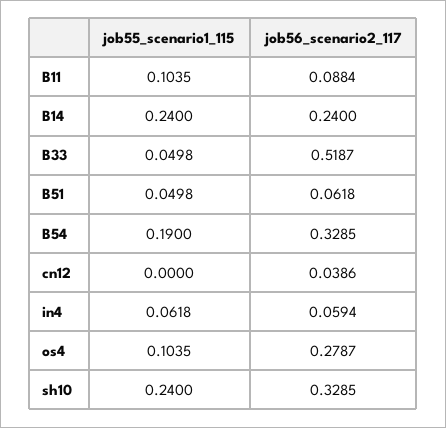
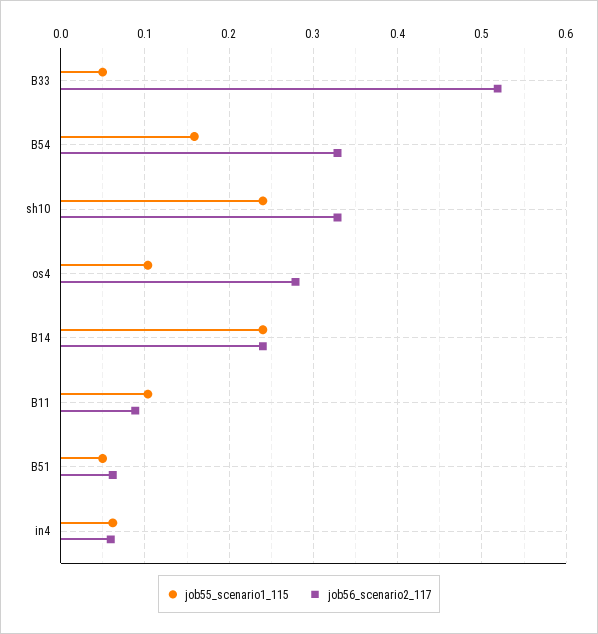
  {
    "job55_scenario1_115": {
      "B11": 0.1035,
      "B14": 0.24,
      "B33": 0.0498,
      "B51": 0.0498,
-     "B54": 0.19,
+     "B54": 0.16,
-     "cn12": 0,
      "in4": 0.0618,
      "os4": 0.1035,
      "sh10": 0.24
    },
    "job56_scenario2_117": {
      "B11": 0.0884,
      "B14": 0.24,
      "B33": 0.5187,
      "B51": 0.0618,
      "B54": 0.3285,
-     "cn12": 0.0386,
      "in4": 0.0594,
      "os4": 0.2787,
      "sh10": 0.3285
    }
  }

